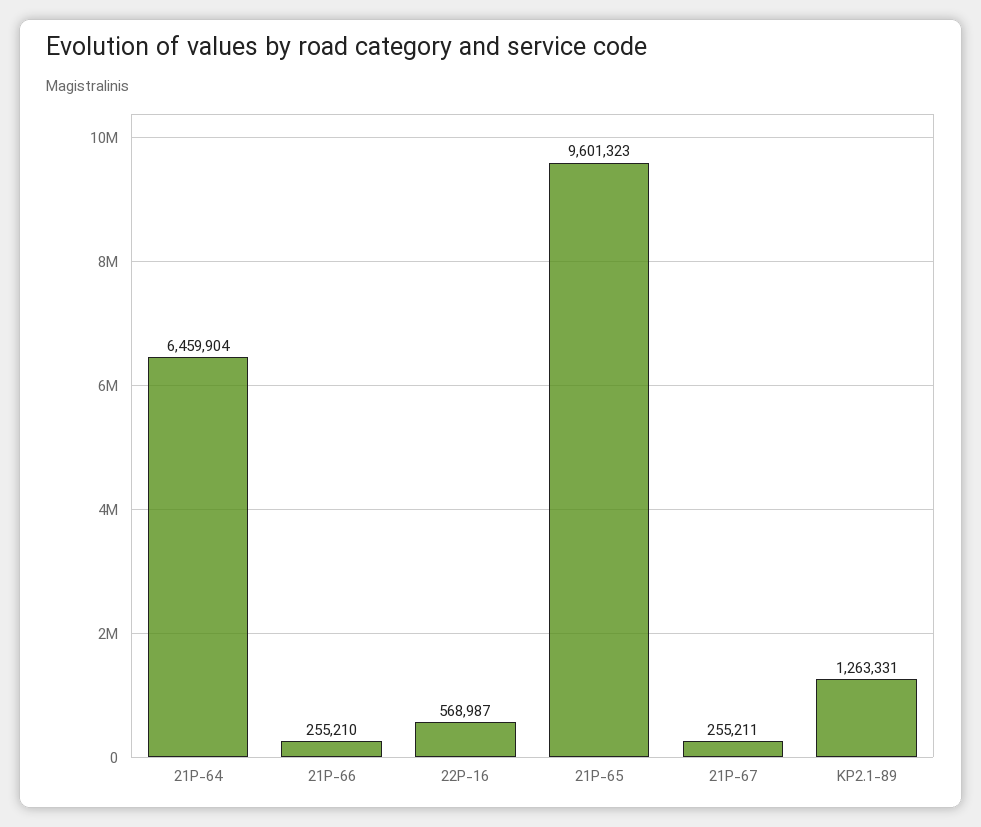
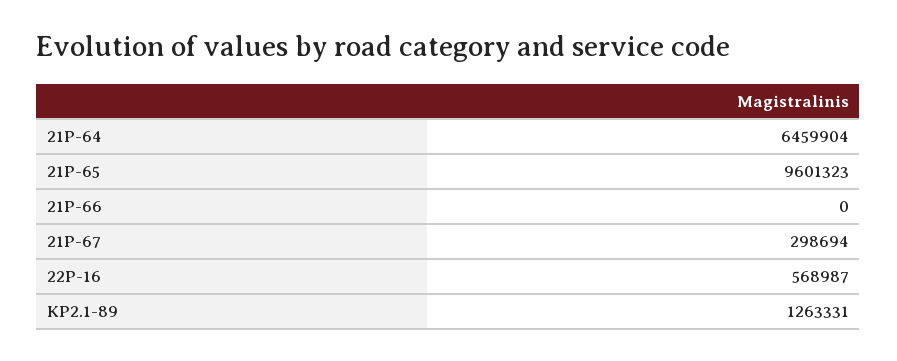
  {
    "21P-64": 6459904,
-   "21P-66": 255210,
+   "21P-66": 0,
    "22P-16": 568987,
    "21P-65": 9601323,
-   "21P-67": 255211,
+   "21P-67": 298694,
    "KP2.1-89": 1263331
  }

